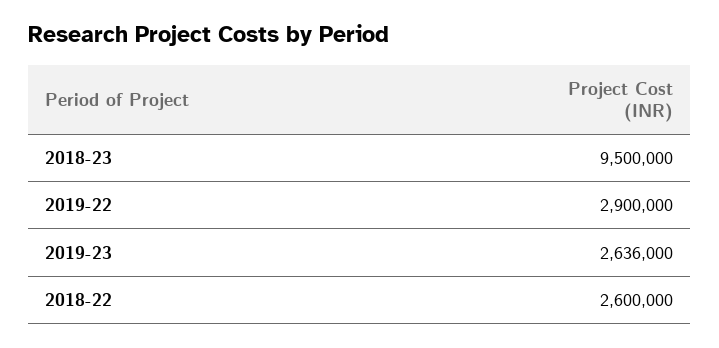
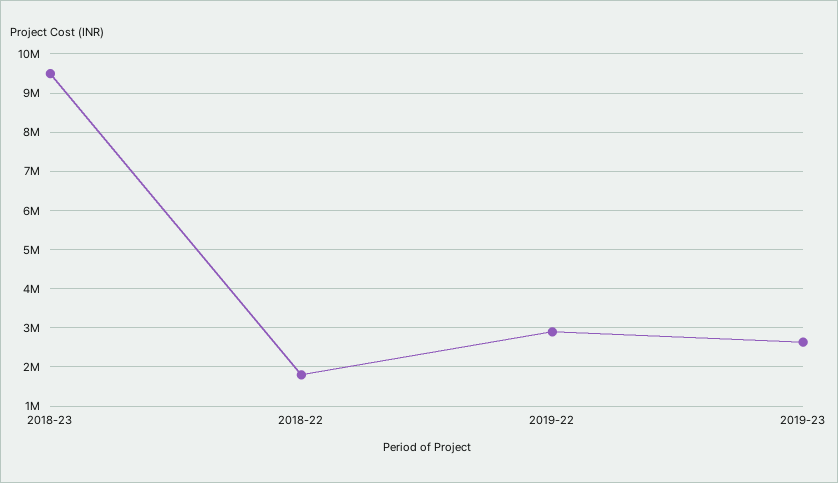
  {
    "2018-23": 9500000,
    "2019-22": 2900000,
    "2019-23": 2636000,
-   "2018-22": 2600000
+   "2018-22": 1800000
  }

